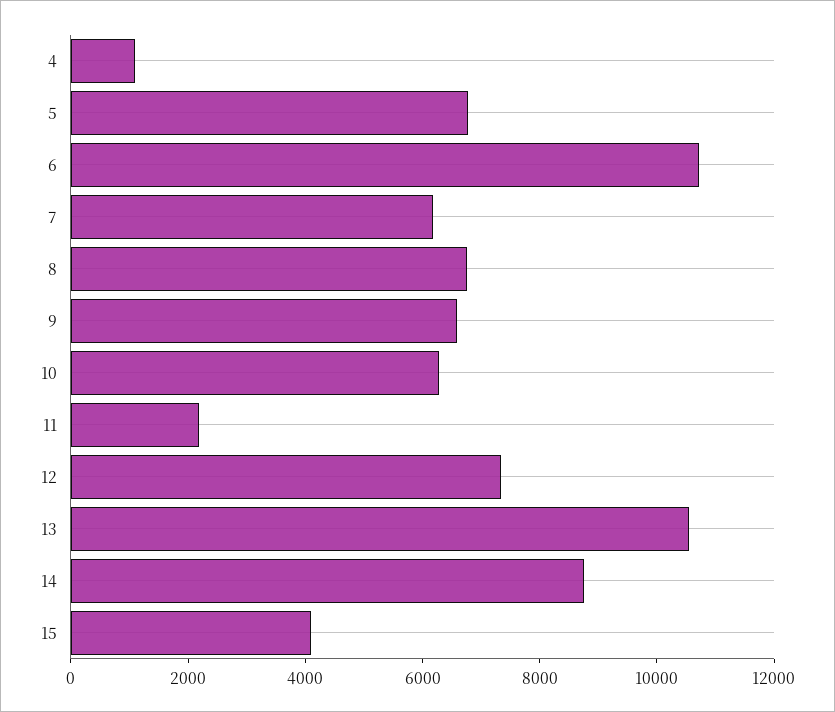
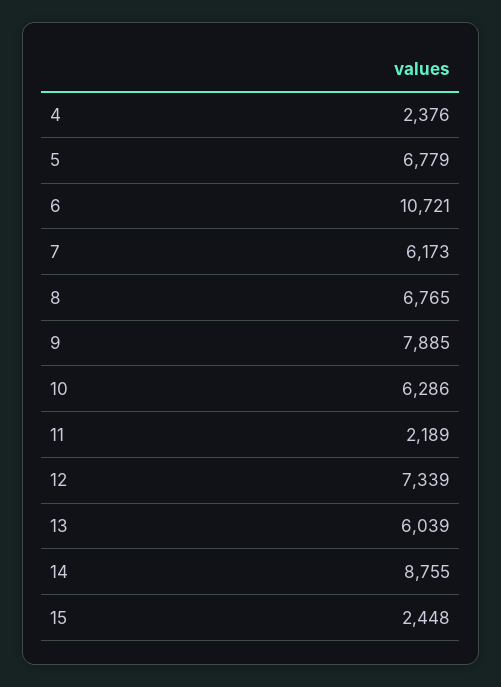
  {
-   "4": 1000,
+   "4": 2376,
    "5": 6779,
    "6": 10721,
    "7": 6173,
    "8": 6765,
-   "9": 6500,
+   "9": 7885,
    "10": 6286,
    "11": 2189,
    "12": 7339,
-   "13": 10500,
+   "13": 6039,
    "14": 8755,
-   "15": 4000
+   "15": 2448
  }

